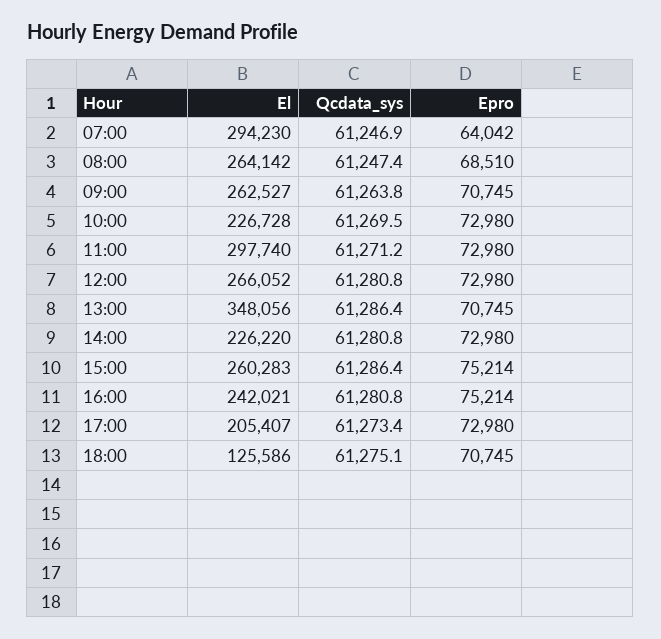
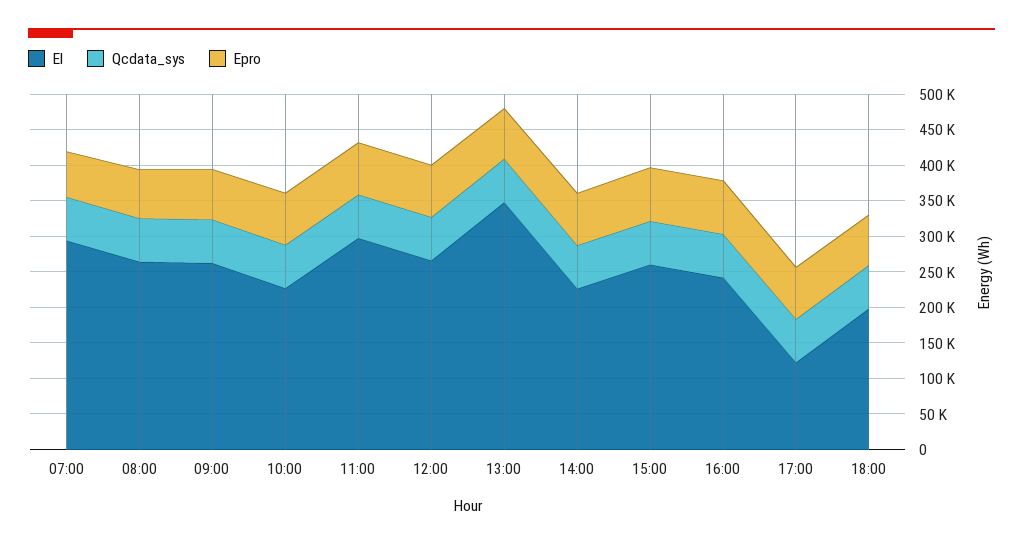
  {
    "El": {
      "07:00": 294230,
      "08:00": 264142,
      "09:00": 262527,
      "10:00": 226728,
      "11:00": 297740,
      "12:00": 266052,
      "13:00": 348056,
      "14:00": 226220,
      "15:00": 260283,
      "16:00": 242021,
-     "17:00": 205407,
+     "17:00": 125000,
-     "18:00": 125586
+     "18:00": 200000
    },
    "Qcdata_sys": {
      "07:00": 61246.9,
      "08:00": 61247.4,
      "09:00": 61263.8,
      "10:00": 61269.5,
      "11:00": 61271.2,
      "12:00": 61280.8,
      "13:00": 61286.4,
      "14:00": 61280.8,
      "15:00": 61286.4,
      "16:00": 61280.8,
      "17:00": 61273.4,
      "18:00": 61275.1
    },
    "Epro": {
      "07:00": 64042,
      "08:00": 68510,
      "09:00": 70745,
      "10:00": 72980,
      "11:00": 72980,
      "12:00": 72980,
      "13:00": 70745,
      "14:00": 72980,
      "15:00": 75214,
      "16:00": 75214,
      "17:00": 72980,
      "18:00": 70745
    }
  }

